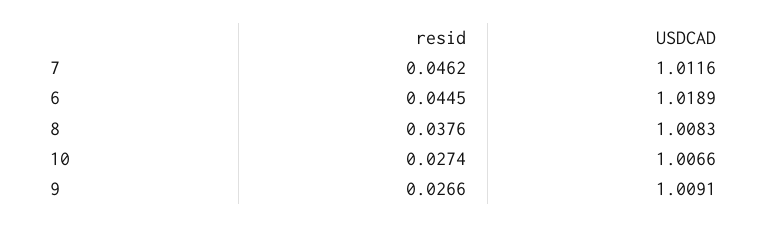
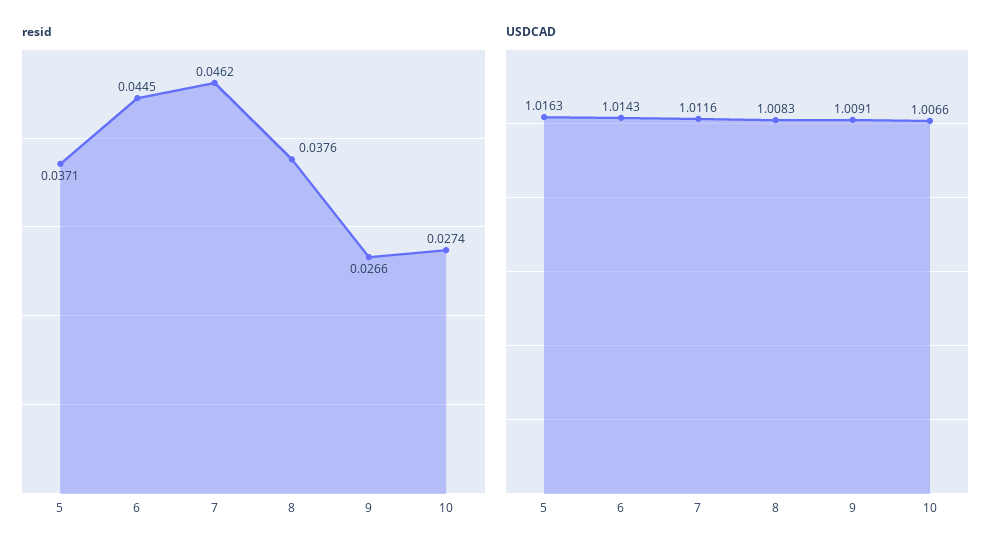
  {
    "resid": {
      "7": 0.0462,
      "6": 0.0445,
      "8": 0.0376,
      "10": 0.0274,
-     "9": 0.0266
+     "9": 0.0266,
+     "5": 0.0371
    },
    "USDCAD": {
      "7": 1.0116,
-     "6": 1.0189,
+     "6": 1.0143,
      "8": 1.0083,
      "10": 1.0066,
-     "9": 1.0091
+     "9": 1.0091,
+     "5": 1.0163
    }
  }

